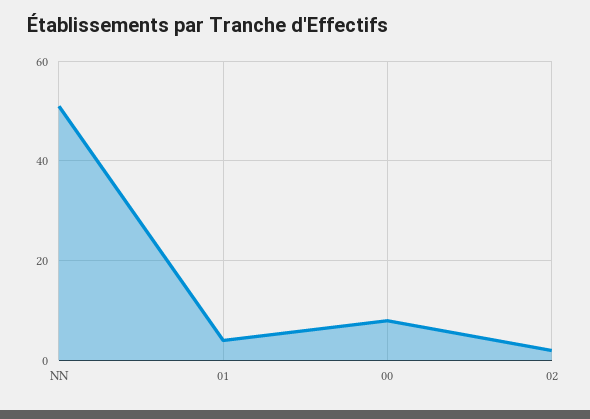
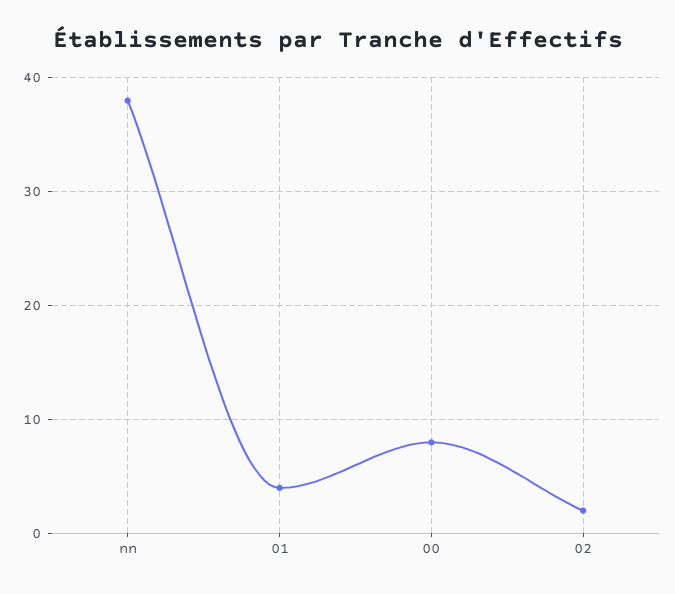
  {
-   "NN": 50,
+   "NN": 38,
    "01": 4,
    "00": 8,
    "02": 2
  }

